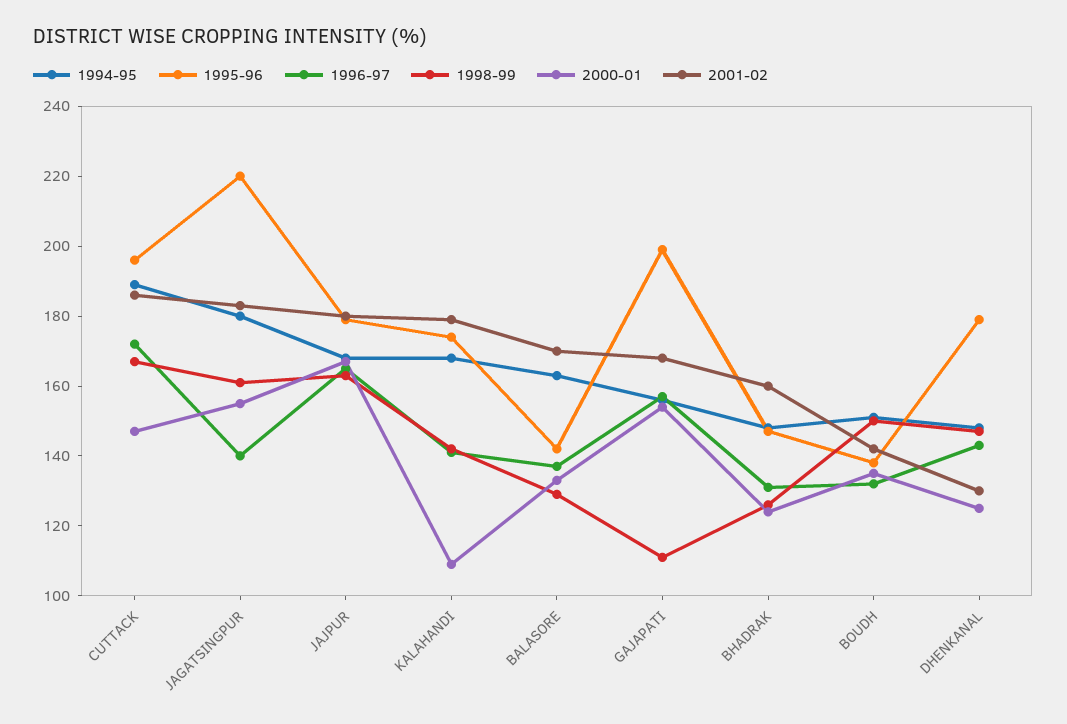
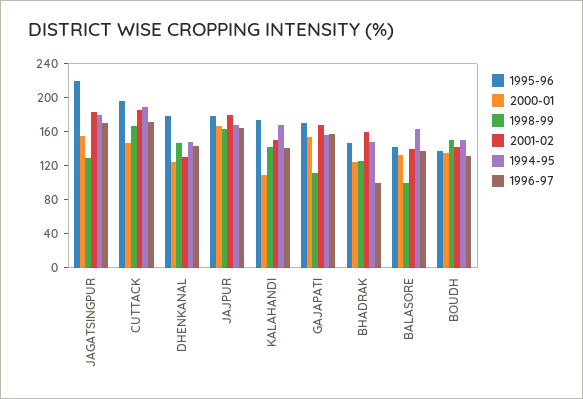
  {
    "1994-95": {
      "CUTTACK": 190,
      "JAGATSINGPUR": 180,
      "JAJPUR": 170,
      "KALAHANDI": 170,
      "BALASORE": 165,
      "GAJAPATI": 155,
      "BHADRAK": 150,
      "BOUDH": 150,
      "DHENKANAL": 150
    },
    "1995-96": {
      "CUTTACK": 195,
      "JAGATSINGPUR": 220,
      "JAJPUR": 180,
      "KALAHANDI": 175,
      "BALASORE": 140,
-     "GAJAPATI": 200,
+     "GAJAPATI": 170,
      "BHADRAK": 145,
      "BOUDH": 140,
      "DHENKANAL": 180
    },
    "1996-97": {
      "CUTTACK": 170,
-     "JAGATSINGPUR": 140,
+     "JAGATSINGPUR": 170,
      "JAJPUR": 165,
      "KALAHANDI": 140,
      "BALASORE": 135,
      "GAJAPATI": 155,
-     "BHADRAK": 130,
+     "BHADRAK": 100,
      "BOUDH": 130,
      "DHENKANAL": 145
    },
    "1998-99": {
      "CUTTACK": 165,
-     "JAGATSINGPUR": 160,
+     "JAGATSINGPUR": 130,
      "JAJPUR": 165,
      "KALAHANDI": 140,
-     "BALASORE": 130,
+     "BALASORE": 100,
      "GAJAPATI": 110,
      "BHADRAK": 125,
      "BOUDH": 150,
      "DHENKANAL": 145
    },
    "2000-01": {
      "CUTTACK": 145,
      "JAGATSINGPUR": 155,
      "JAJPUR": 165,
      "KALAHANDI": 110,
      "BALASORE": 135,
      "GAJAPATI": 155,
      "BHADRAK": 125,
      "BOUDH": 135,
      "DHENKANAL": 125
    },
    "2001-02": {
      "CUTTACK": 185,
      "JAGATSINGPUR": 185,
      "JAJPUR": 180,
-     "KALAHANDI": 180,
+     "KALAHANDI": 150,
-     "BALASORE": 170,
+     "BALASORE": 140,
      "GAJAPATI": 170,
      "BHADRAK": 160,
      "BOUDH": 140,
      "DHENKANAL": 130
    }
  }

